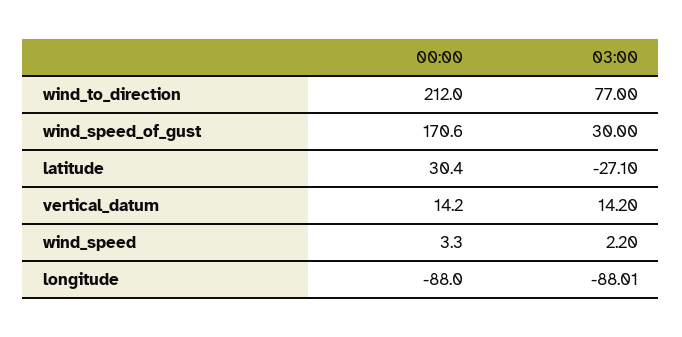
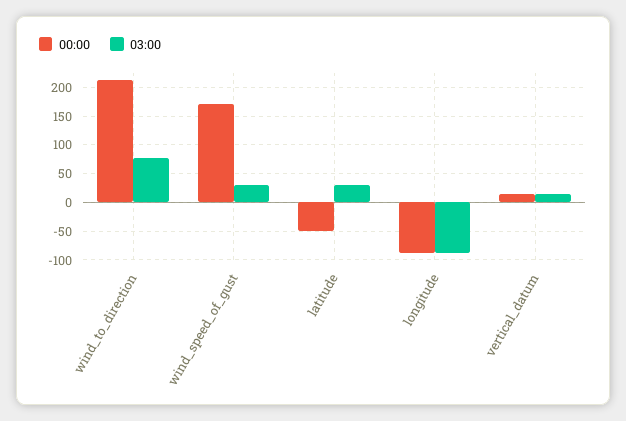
  {
    "00:00": {
      "wind_to_direction": 212,
      "wind_speed_of_gust": 170.6,
-     "latitude": 30.4,
+     "latitude": -50,
      "vertical_datum": 14.2,
-     "wind_speed": 3.3,
      "longitude": -88
    },
    "03:00": {
      "wind_to_direction": 77,
      "wind_speed_of_gust": 30,
-     "latitude": -27.1,
+     "latitude": 25,
      "vertical_datum": 14.2,
-     "wind_speed": 2.2,
      "longitude": -88.01
    }
  }

